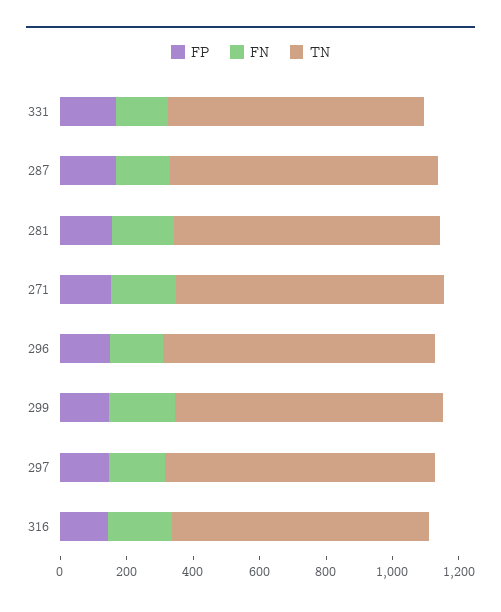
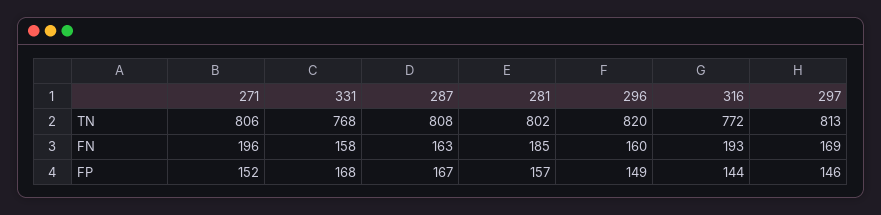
  {
    "FP": {
      "331": 168,
      "287": 167,
      "281": 157,
      "271": 152,
      "296": 149,
-     "299": 150,
      "297": 146,
      "316": 144
    },
    "FN": {
      "331": 158,
      "287": 163,
      "281": 185,
      "271": 196,
      "296": 160,
-     "299": 200,
      "297": 169,
      "316": 193
    },
    "TN": {
      "331": 768,
      "287": 808,
      "281": 802,
      "271": 806,
      "296": 820,
-     "299": 800,
      "297": 813,
      "316": 772
    }
  }

